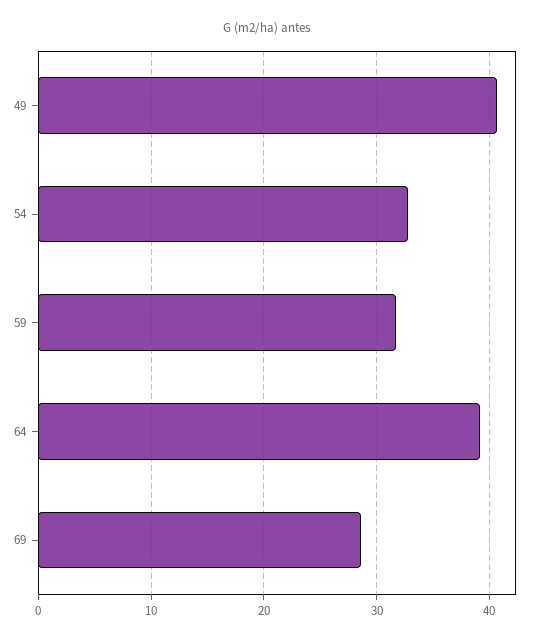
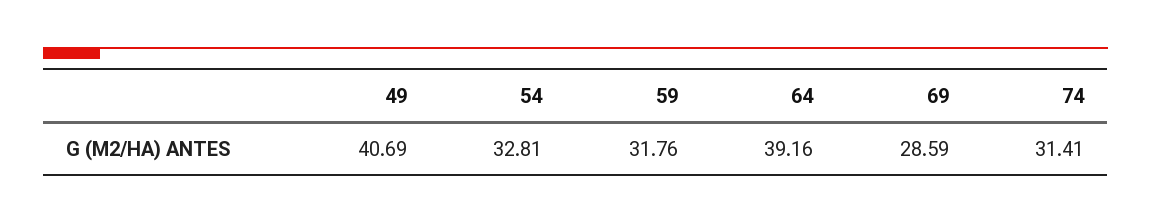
  {
    "49": 40.69,
    "54": 32.81,
    "59": 31.76,
    "64": 39.16,
-   "69": 28.59
+   "69": 28.59,
+   "74": 31.41
  }

